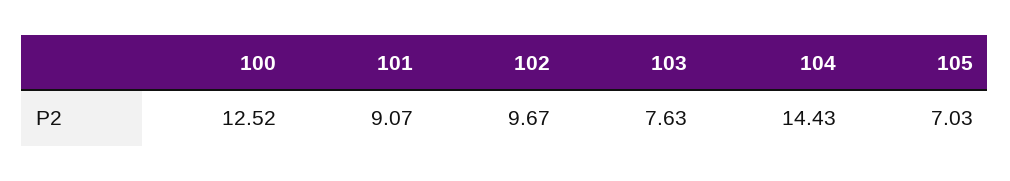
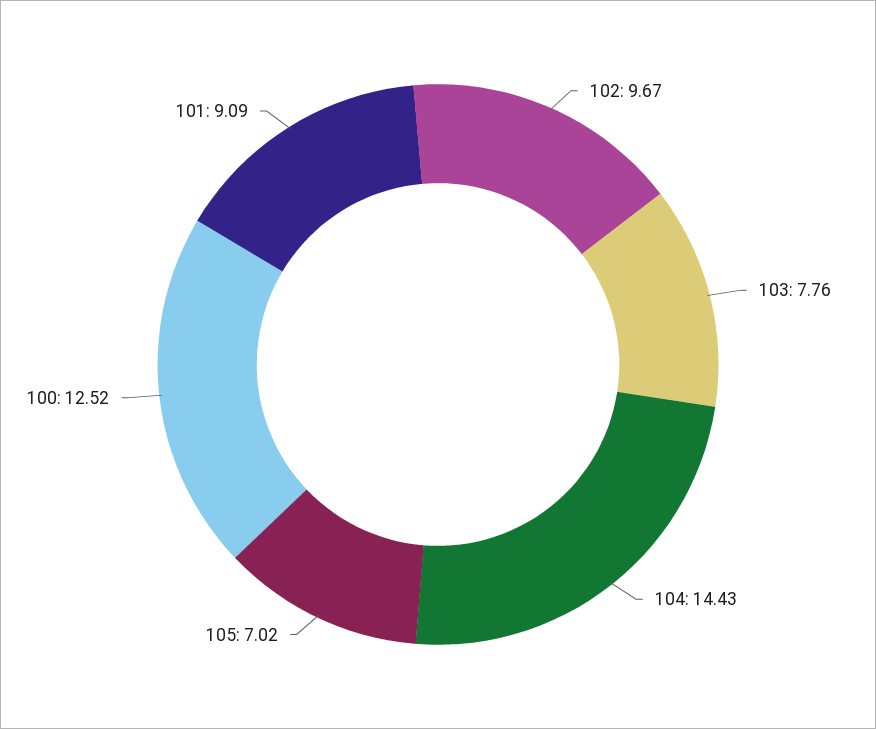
  {
    "100": 12.52,
-   "101": 9.07,
+   "101": 9.09,
    "102": 9.67,
-   "103": 7.63,
+   "103": 7.76,
    "104": 14.43,
-   "105": 7.03
+   "105": 7.02
  }

